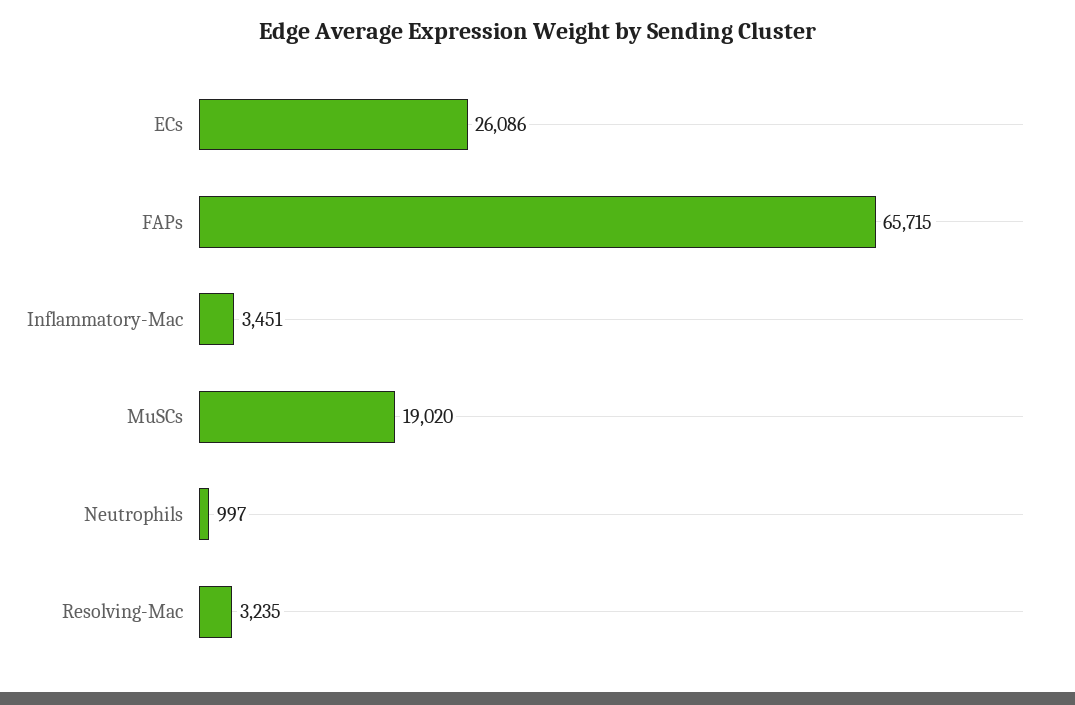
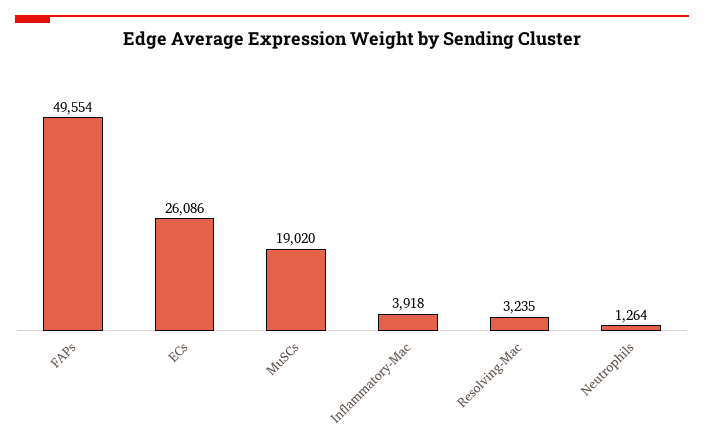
  {
    "ECs": 26086,
-   "FAPs": 65715,
+   "FAPs": 49554,
-   "Inflammatory-Mac": 3451,
+   "Inflammatory-Mac": 3918,
    "MuSCs": 19020,
-   "Neutrophils": 997,
+   "Neutrophils": 1264,
    "Resolving-Mac": 3235
  }

